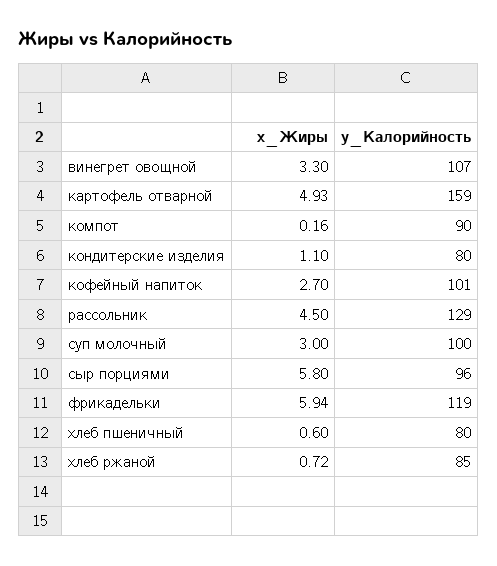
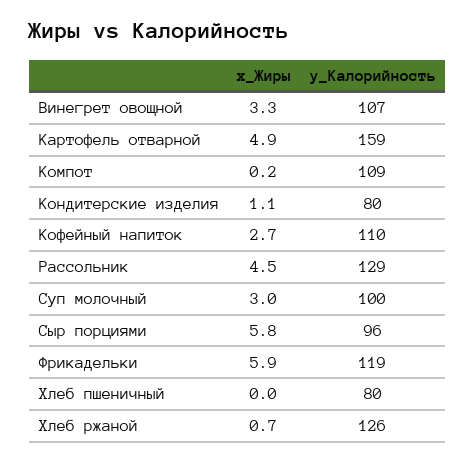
  {
    "x_Жиры": {
      "винегрет овощной": 3.3,
      "картофель отварной": 4.93,
      "компот": 0.16,
      "кондитерские изделия": 1.1,
      "кофейный напиток": 2.7,
      "рассольник": 4.5,
      "суп молочный": 3,
      "сыр порциями": 5.8,
      "фрикадельки": 5.94,
-     "хлеб пшеничный": 0.6,
+     "хлеб пшеничный": 0,
      "хлеб ржаной": 0.72
    },
    "y_Калорийность": {
      "винегрет овощной": 107,
      "картофель отварной": 159,
-     "компот": 90,
+     "компот": 109,
      "кондитерские изделия": 80,
-     "кофейный напиток": 101,
+     "кофейный напиток": 110,
      "рассольник": 129,
      "суп молочный": 100,
      "сыр порциями": 96,
      "фрикадельки": 119,
      "хлеб пшеничный": 80,
-     "хлеб ржаной": 85
+     "хлеб ржаной": 126
    }
  }

